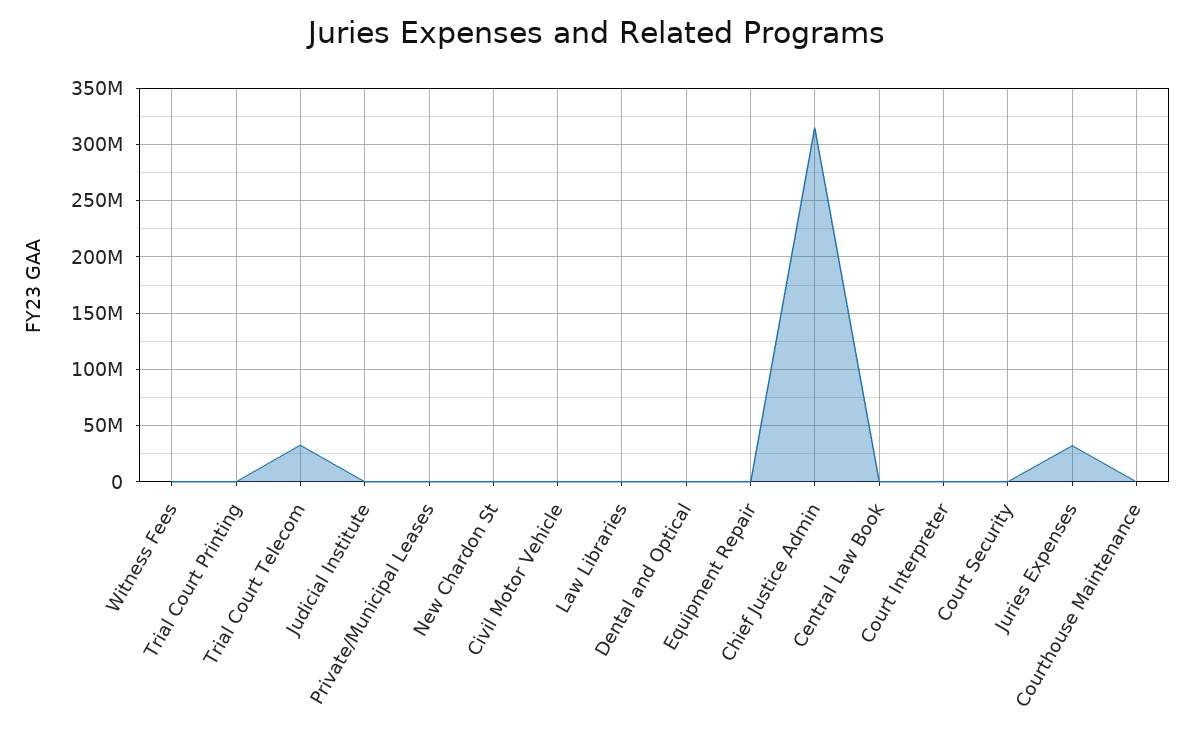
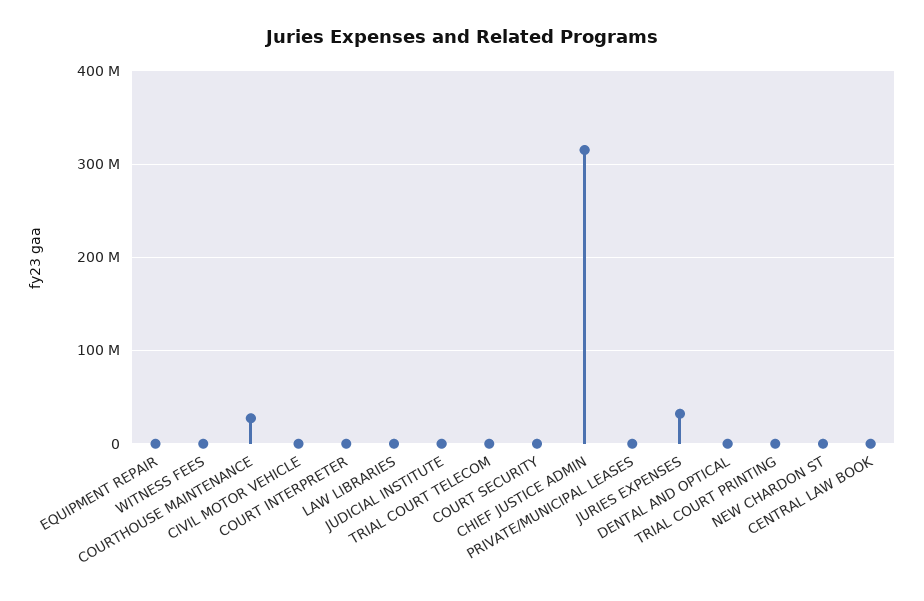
  {
    "Witness Fees": 0,
    "Trial Court Printing": 0,
-   "Trial Court Telecom": 30000000,
+   "Trial Court Telecom": 0,
    "Judicial Institute": 0,
    "Private/Municipal Leases": 0,
    "New Chardon St": 0,
    "Civil Motor Vehicle": 0,
    "Law Libraries": 0,
    "Dental and Optical": 0,
    "Equipment Repair": 0,
    "Chief Justice Admin": 310000000,
    "Central Law Book": 0,
    "Court Interpreter": 0,
    "Court Security": 0,
    "Juries Expenses": 30000000,
-   "Courthouse Maintenance": 0
+   "Courthouse Maintenance": 30000000
  }

